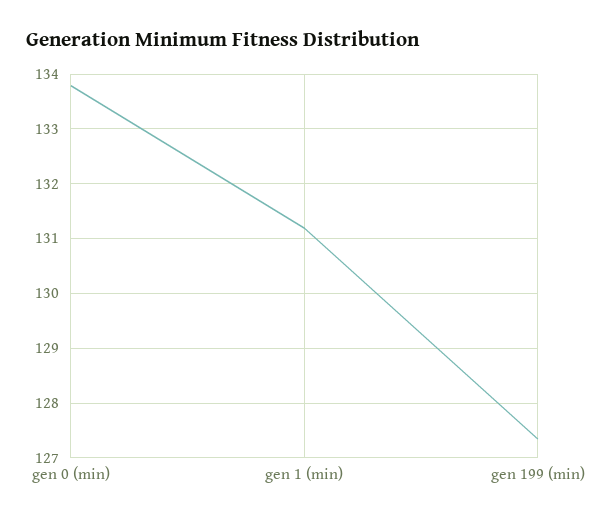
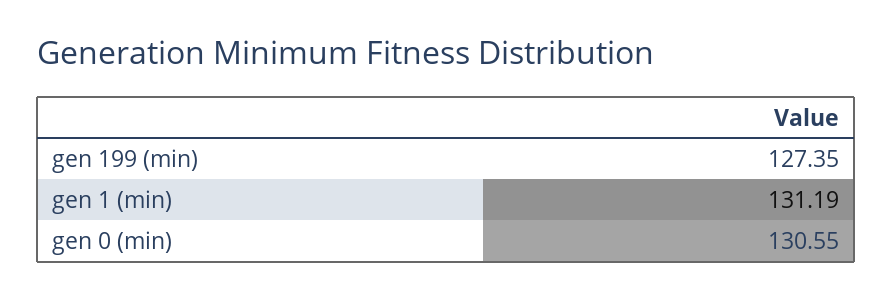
  {
-   "gen 0 (min)": 133.8,
+   "gen 0 (min)": 130.55,
    "gen 1 (min)": 131.19,
    "gen 199 (min)": 127.35
  }

